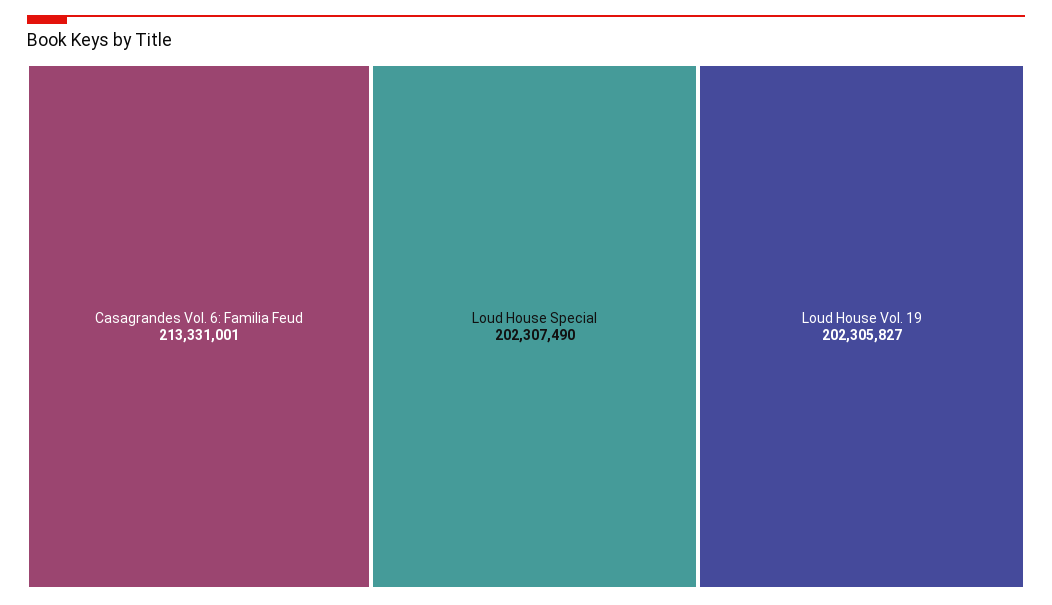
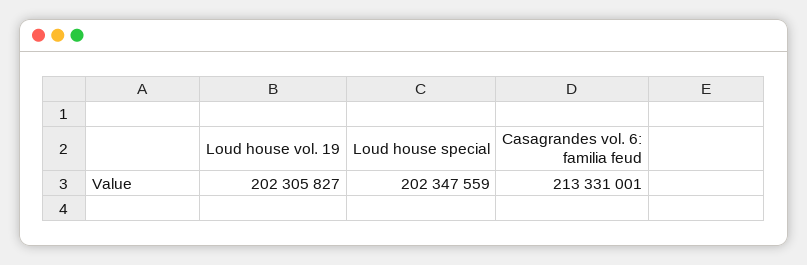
  {
    "Casagrandes Vol. 6: Familia Feud": 213331001,
-   "Loud House Special": 202307490,
+   "Loud House Special": 202347559,
    "Loud House Vol. 19": 202305827
  }

